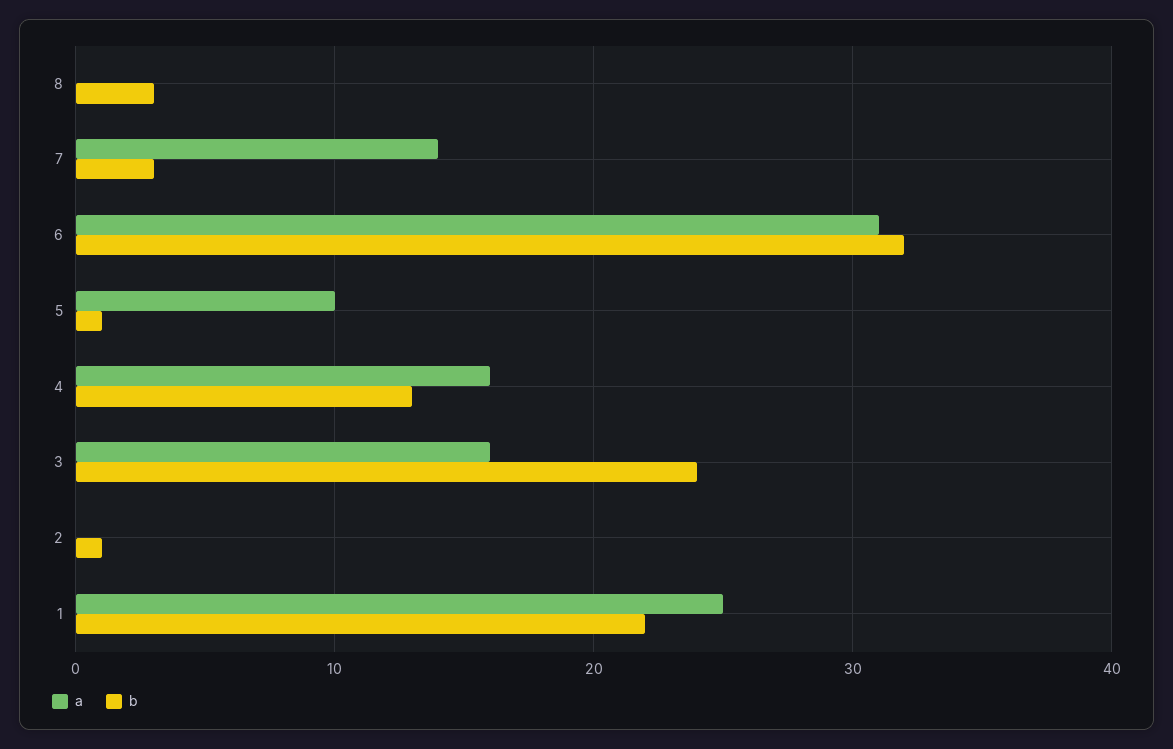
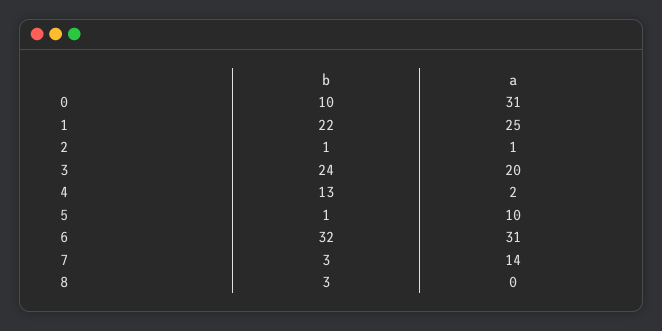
  {
    "a": {
      "8": 0,
      "7": 14,
      "6": 31,
      "5": 10,
-     "4": 16,
+     "4": 2,
-     "3": 16,
+     "3": 20,
-     "2": 0,
+     "2": 1,
-     "1": 25
+     "1": 25,
+     "0": 31
    },
    "b": {
      "8": 3,
      "7": 3,
      "6": 32,
      "5": 1,
      "4": 13,
      "3": 24,
      "2": 1,
-     "1": 22
+     "1": 22,
+     "0": 10
    }
  }

